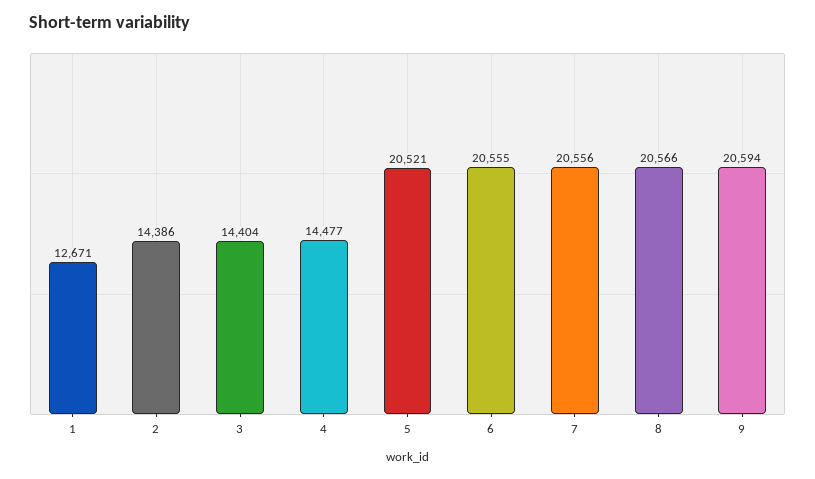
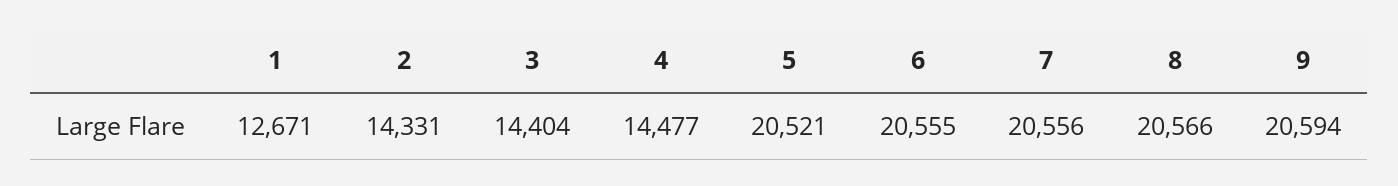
  {
    "1": 12671,
-   "2": 14386,
+   "2": 14331,
    "3": 14404,
    "4": 14477,
    "5": 20521,
    "6": 20555,
    "7": 20556,
    "8": 20566,
    "9": 20594
  }

